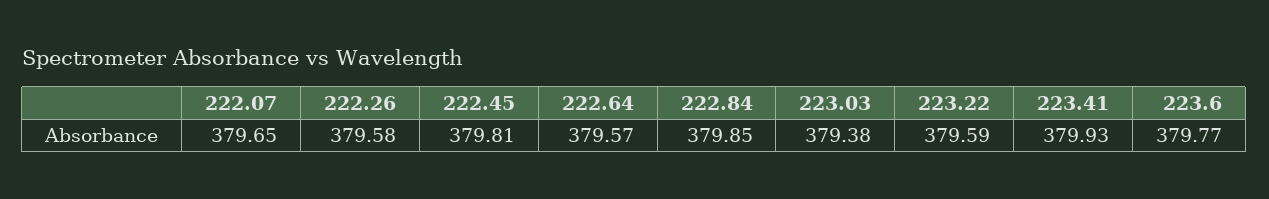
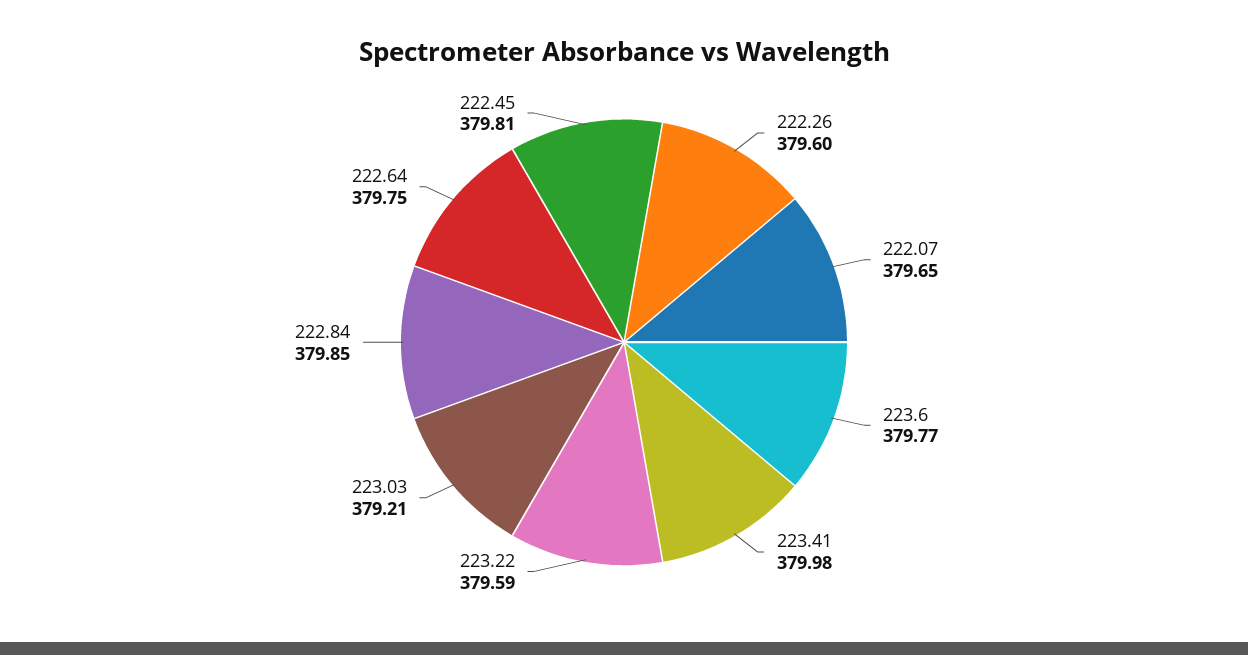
  {
    "222.07": 379.65,
-   "222.26": 379.58,
+   "222.26": 379.6,
    "222.45": 379.81,
-   "222.64": 379.57,
+   "222.64": 379.75,
    "222.84": 379.85,
-   "223.03": 379.38,
+   "223.03": 379.21,
    "223.22": 379.59,
-   "223.41": 379.93,
+   "223.41": 379.98,
    "223.6": 379.77
  }

